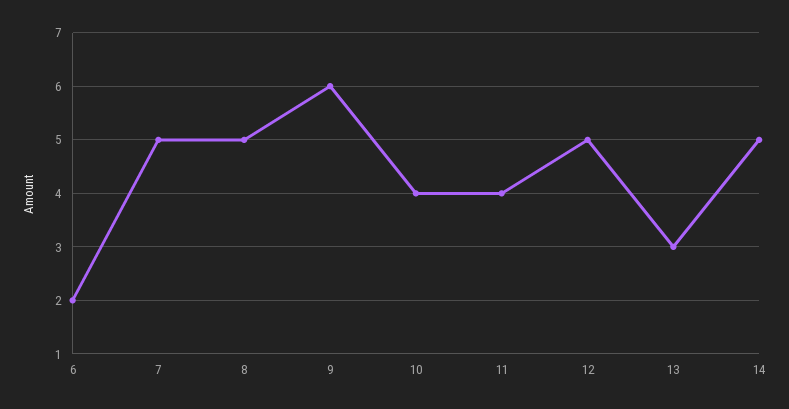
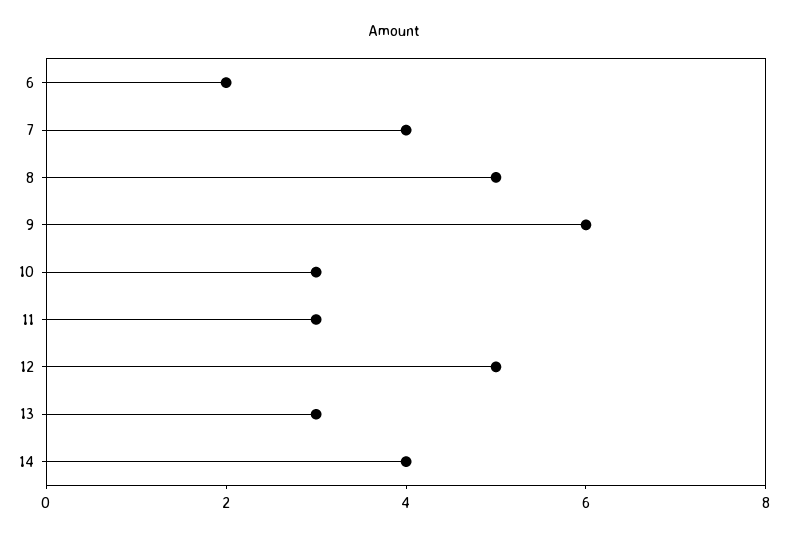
  {
    "6": 2,
-   "7": 5,
+   "7": 4,
    "8": 5,
    "9": 6,
-   "10": 4,
+   "10": 3,
-   "11": 4,
+   "11": 3,
    "12": 5,
    "13": 3,
-   "14": 5
+   "14": 4
  }

